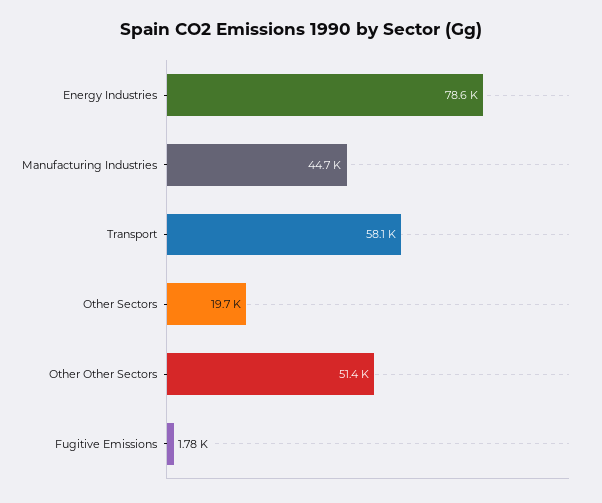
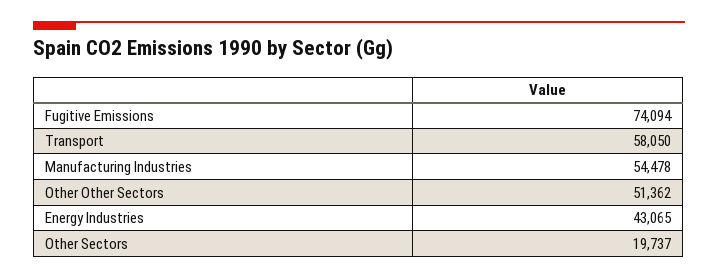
  {
-   "Energy Industries": 78600,
+   "Energy Industries": 43065,
-   "Manufacturing Industries": 44700,
+   "Manufacturing Industries": 54478,
    "Transport": 58050,
    "Other Sectors": 19737,
    "Other Other Sectors": 51362,
-   "Fugitive Emissions": 1780
+   "Fugitive Emissions": 74094
  }

